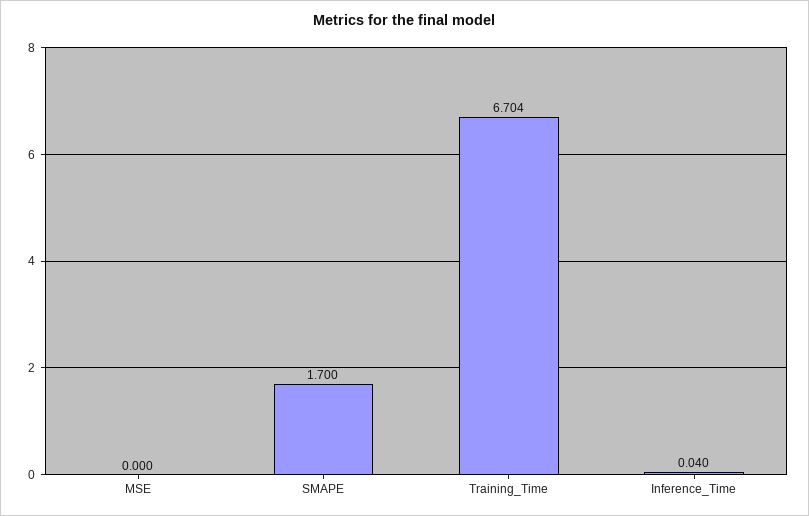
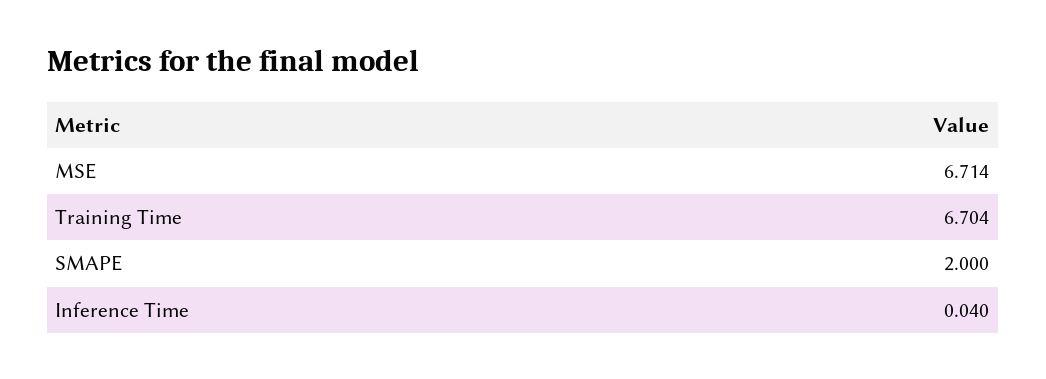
  {
-   "MSE": 0,
+   "MSE": 6.714,
-   "SMAPE": 1.7,
+   "SMAPE": 2,
    "Training_Time": 6.704,
    "Inference_Time": 0.04
  }

